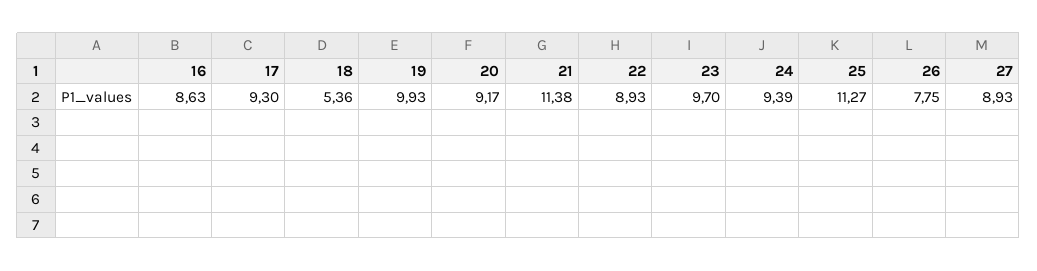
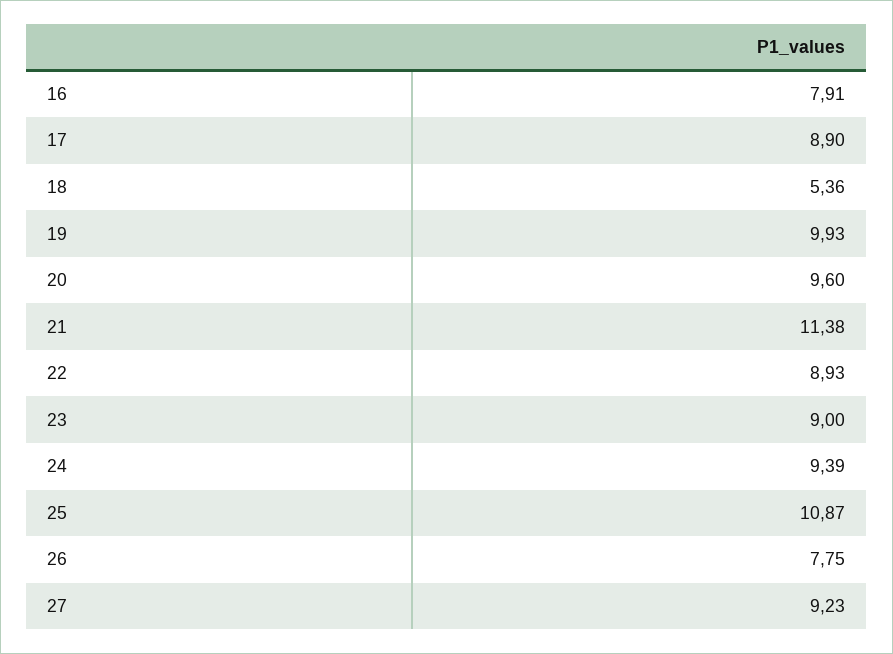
  {
-   "16": 8.63,
+   "16": 7.91,
-   "17": 9.3,
+   "17": 8.9,
    "18": 5.36,
    "19": 9.93,
-   "20": 9.17,
+   "20": 9.6,
    "21": 11.38,
    "22": 8.93,
-   "23": 9.7,
+   "23": 9,
    "24": 9.39,
-   "25": 11.27,
+   "25": 10.87,
    "26": 7.75,
-   "27": 8.93
+   "27": 9.23
  }

